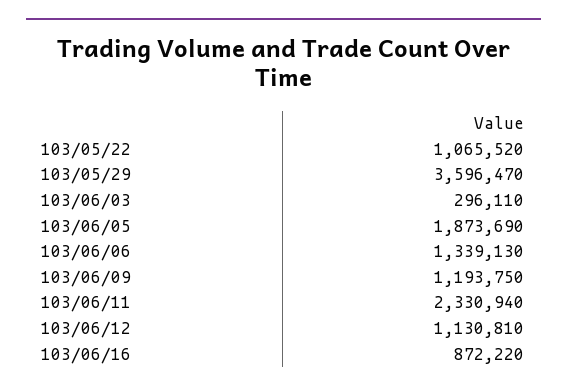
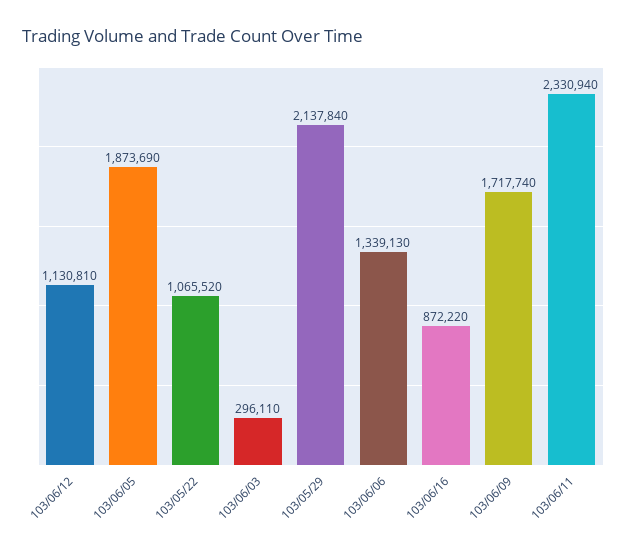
  {
    "103/05/22": 1065520,
-   "103/05/29": 3596470,
+   "103/05/29": 2137840,
    "103/06/03": 296110,
    "103/06/05": 1873690,
    "103/06/06": 1339130,
-   "103/06/09": 1193750,
+   "103/06/09": 1717740,
    "103/06/11": 2330940,
    "103/06/12": 1130810,
    "103/06/16": 872220
  }

